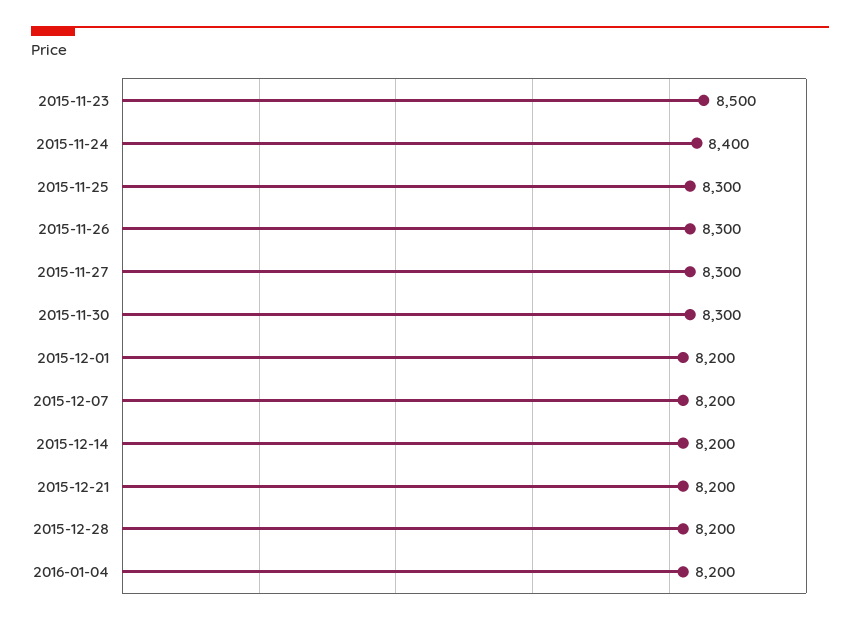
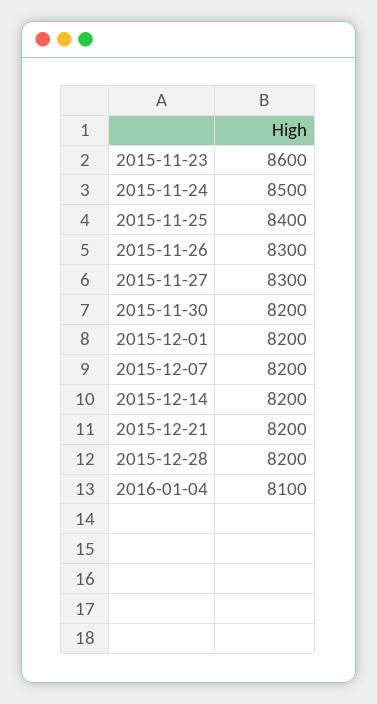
  {
-   "2015-11-23": 8500,
+   "2015-11-23": 8600,
-   "2015-11-24": 8400,
+   "2015-11-24": 8500,
-   "2015-11-25": 8300,
+   "2015-11-25": 8400,
    "2015-11-26": 8300,
    "2015-11-27": 8300,
-   "2015-11-30": 8300,
+   "2015-11-30": 8200,
    "2015-12-01": 8200,
    "2015-12-07": 8200,
    "2015-12-14": 8200,
    "2015-12-21": 8200,
    "2015-12-28": 8200,
-   "2016-01-04": 8200
+   "2016-01-04": 8100
  }

